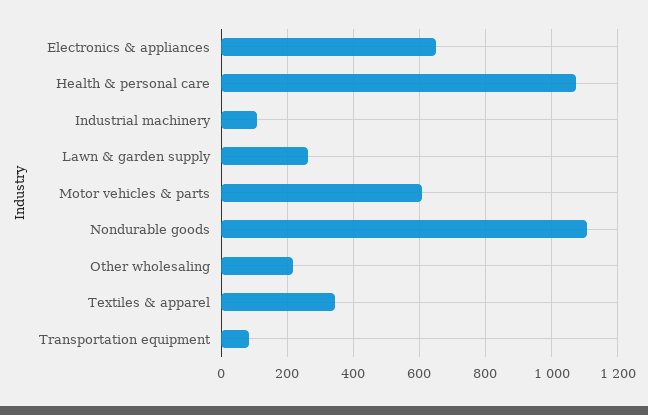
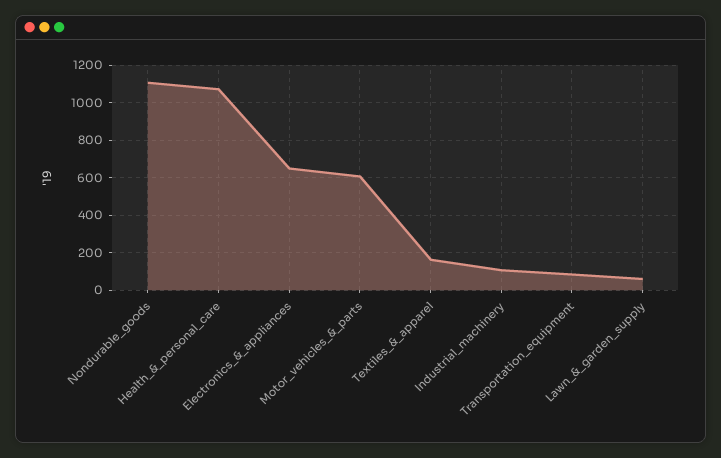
  {
    "Electronics & appliances": 660,
    "Health & personal care": 1080,
    "Industrial machinery": 100,
-   "Lawn & garden supply": 260,
+   "Lawn & garden supply": 50,
    "Motor vehicles & parts": 600,
    "Nondurable goods": 1100,
-   "Other wholesaling": 220,
-   "Textiles & apparel": 340,
+   "Textiles & apparel": 150,
    "Transportation equipment": 80
  }

